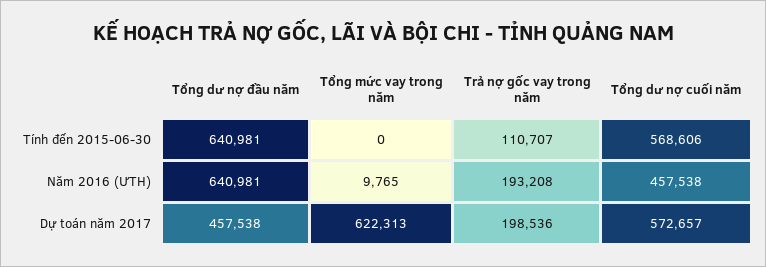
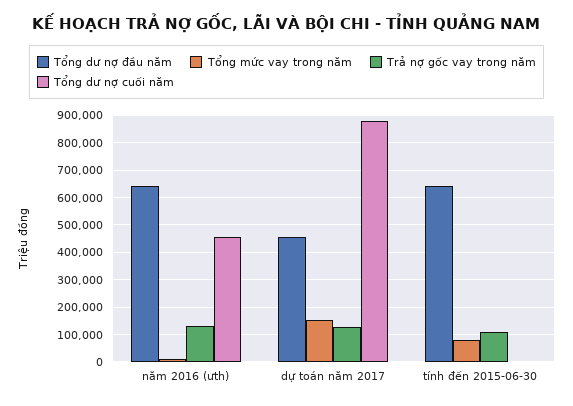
  {
    "Tổng dư nợ đầu năm": {
      "Tính đến 2015-06-30": 640981,
      "Năm 2016 (ƯTH)": 640981,
      "Dự toán năm 2017": 457538
    },
    "Tổng mức vay trong năm": {
-     "Tính đến 2015-06-30": 0,
+     "Tính đến 2015-06-30": 75000,
      "Năm 2016 (ƯTH)": 9765,
-     "Dự toán năm 2017": 622313
+     "Dự toán năm 2017": 150000
    },
    "Trả nợ gốc vay trong năm": {
      "Tính đến 2015-06-30": 110707,
-     "Năm 2016 (ƯTH)": 193208,
+     "Năm 2016 (ƯTH)": 125000,
-     "Dự toán năm 2017": 198536
+     "Dự toán năm 2017": 125000
    },
    "Tổng dư nợ cuối năm": {
-     "Tính đến 2015-06-30": 568606,
+     "Tính đến 2015-06-30": 0,
      "Năm 2016 (ƯTH)": 457538,
-     "Dự toán năm 2017": 572657
+     "Dự toán năm 2017": 875000
    }
  }

